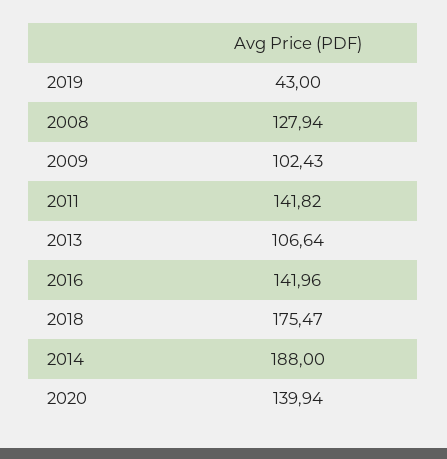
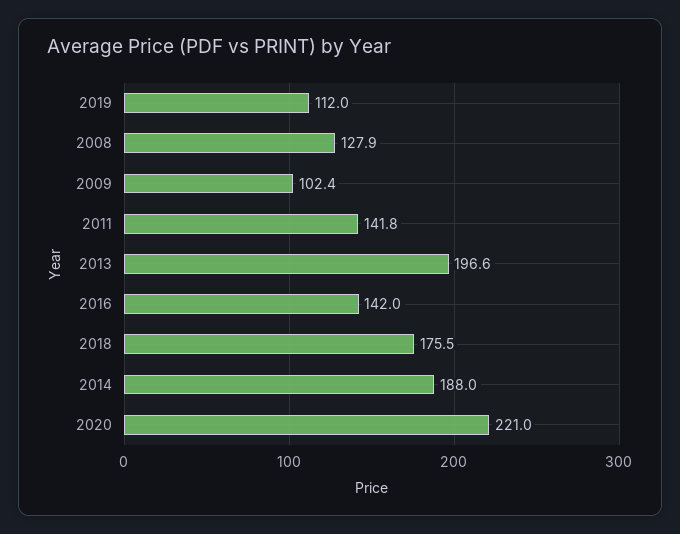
  {
-   "2019": 43,
+   "2019": 112,
    "2008": 127.94,
    "2009": 102.43,
    "2011": 141.82,
-   "2013": 106.64,
+   "2013": 196.6,
    "2016": 141.96,
    "2018": 175.47,
    "2014": 188,
-   "2020": 139.94
+   "2020": 221
  }

